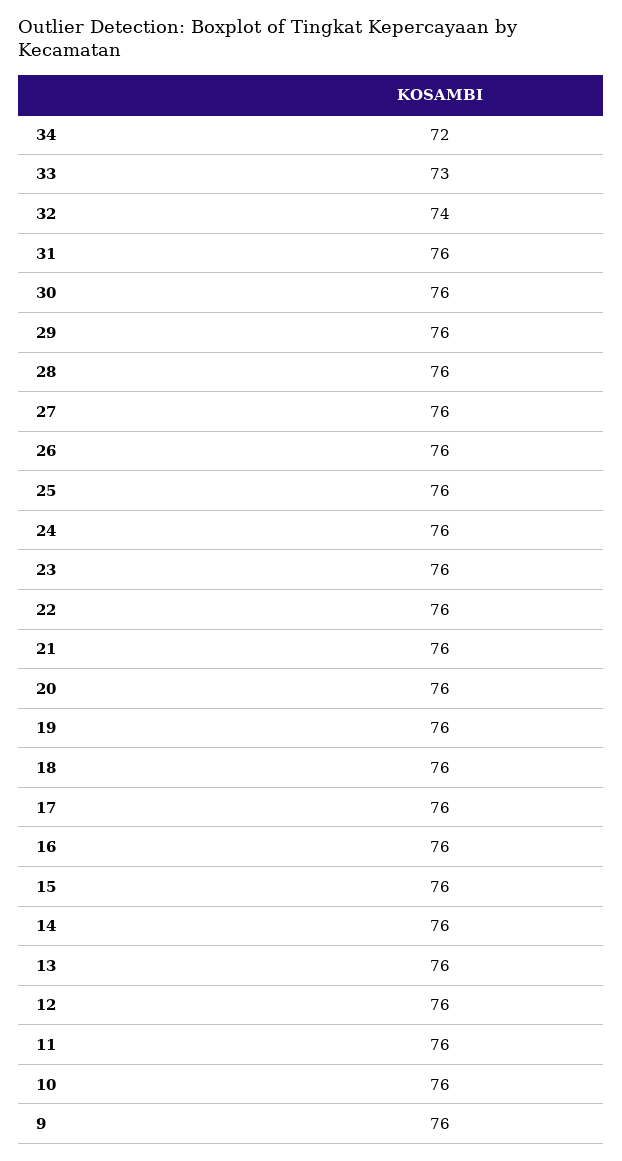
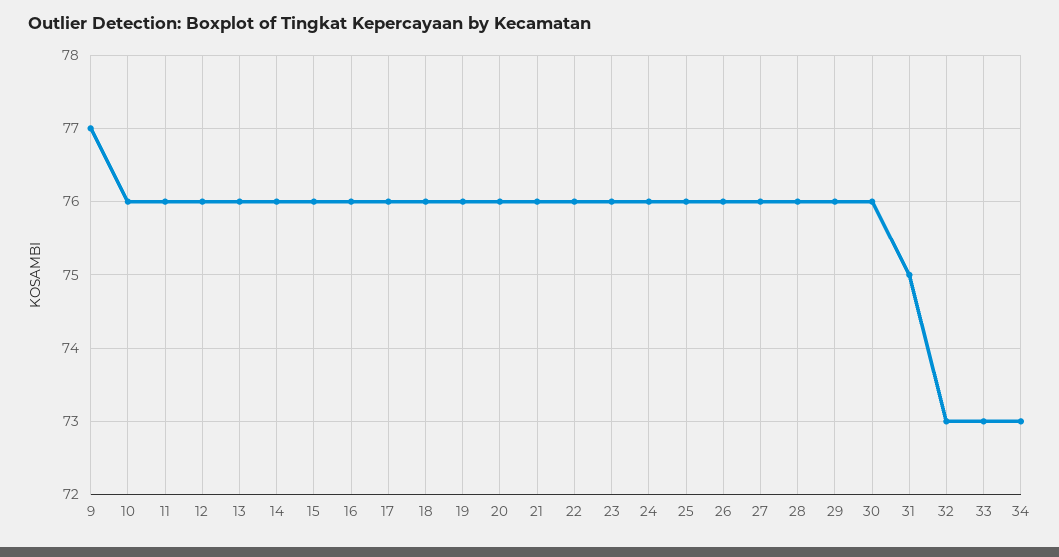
  {
-   "34": 72,
+   "34": 73,
    "33": 73,
-   "32": 74,
+   "32": 73,
-   "31": 76,
+   "31": 75,
    "30": 76,
    "29": 76,
    "28": 76,
    "27": 76,
    "26": 76,
    "25": 76,
    "24": 76,
    "23": 76,
    "22": 76,
    "21": 76,
    "20": 76,
    "19": 76,
    "18": 76,
    "17": 76,
    "16": 76,
    "15": 76,
    "14": 76,
    "13": 76,
    "12": 76,
    "11": 76,
    "10": 76,
-   "9": 76
+   "9": 77
  }

